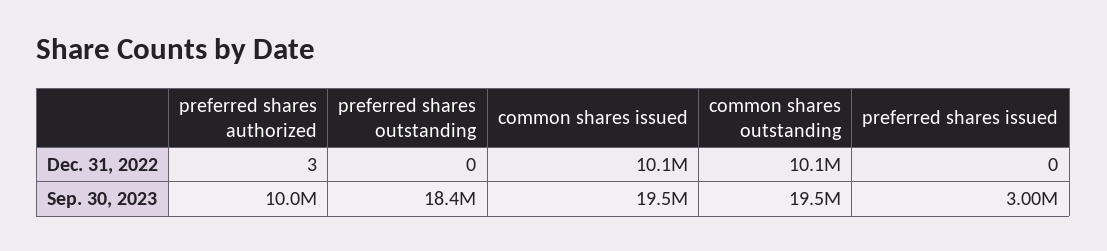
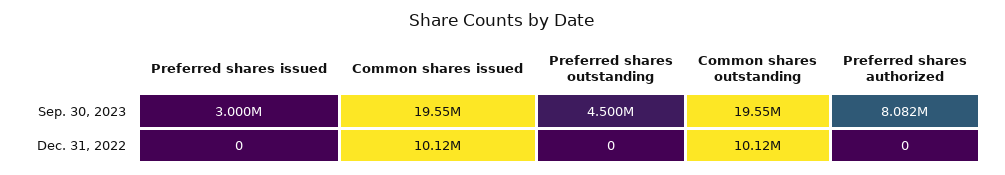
  {
    "preferred shares authorized": {
-     "Dec. 31, 2022": 3,
+     "Dec. 31, 2022": 0,
-     "Sep. 30, 2023": 10000000
+     "Sep. 30, 2023": 8082000
    },
    "preferred shares outstanding": {
      "Dec. 31, 2022": 0,
-     "Sep. 30, 2023": 18400000
+     "Sep. 30, 2023": 4500000
    },
    "common shares issued": {
      "Dec. 31, 2022": 10120000,
      "Sep. 30, 2023": 19550000
    },
    "common shares outstanding": {
      "Dec. 31, 2022": 10120000,
      "Sep. 30, 2023": 19550000
    },
    "preferred shares issued": {
      "Dec. 31, 2022": 0,
      "Sep. 30, 2023": 3000000
    }
  }

